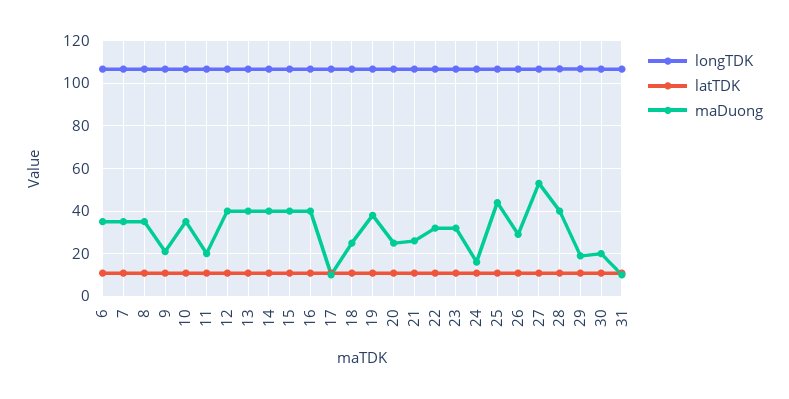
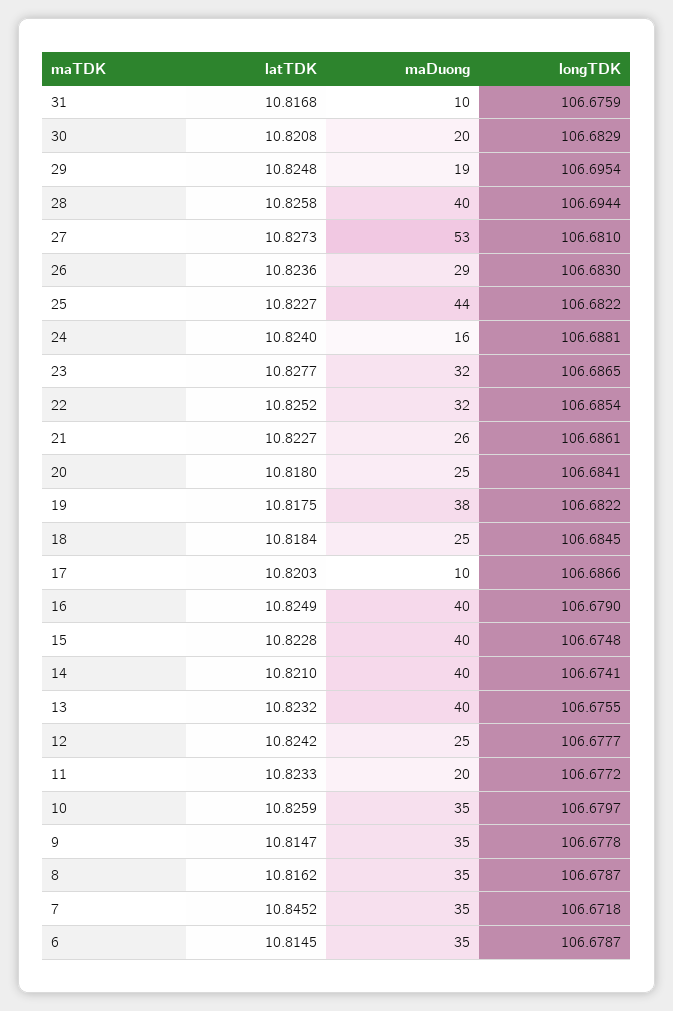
  {
    "longTDK": {
      "6": 106.6787,
      "7": 106.6718,
      "8": 106.6787,
      "9": 106.6778,
      "10": 106.6797,
      "11": 106.6772,
      "12": 106.6777,
      "13": 106.6755,
      "14": 106.6741,
      "15": 106.6748,
      "16": 106.679,
      "17": 106.6866,
      "18": 106.6845,
      "19": 106.6822,
      "20": 106.6841,
      "21": 106.6861,
      "22": 106.6854,
      "23": 106.6865,
      "24": 106.6881,
      "25": 106.6822,
      "26": 106.683,
      "27": 106.681,
      "28": 106.6944,
      "29": 106.6954,
      "30": 106.6829,
      "31": 106.6759
    },
    "latTDK": {
      "6": 10.8145,
      "7": 10.8452,
      "8": 10.8162,
      "9": 10.8147,
      "10": 10.8259,
      "11": 10.8233,
      "12": 10.8242,
      "13": 10.8232,
      "14": 10.821,
      "15": 10.8228,
      "16": 10.8249,
      "17": 10.8203,
      "18": 10.8184,
      "19": 10.8175,
      "20": 10.818,
      "21": 10.8227,
      "22": 10.8252,
      "23": 10.8277,
      "24": 10.824,
      "25": 10.8227,
      "26": 10.8236,
      "27": 10.8273,
      "28": 10.8258,
      "29": 10.8248,
      "30": 10.8208,
      "31": 10.8168
    },
    "maDuong": {
      "6": 35,
      "7": 35,
      "8": 35,
-     "9": 20,
+     "9": 35,
      "10": 35,
      "11": 20,
-     "12": 40,
+     "12": 25,
      "13": 40,
      "14": 40,
      "15": 40,
      "16": 40,
      "17": 10,
      "18": 25,
      "19": 38,
      "20": 25,
      "21": 26,
      "22": 32,
      "23": 32,
      "24": 16,
      "25": 44,
      "26": 29,
      "27": 53,
      "28": 40,
      "29": 19,
      "30": 20,
      "31": 10
    }
  }

